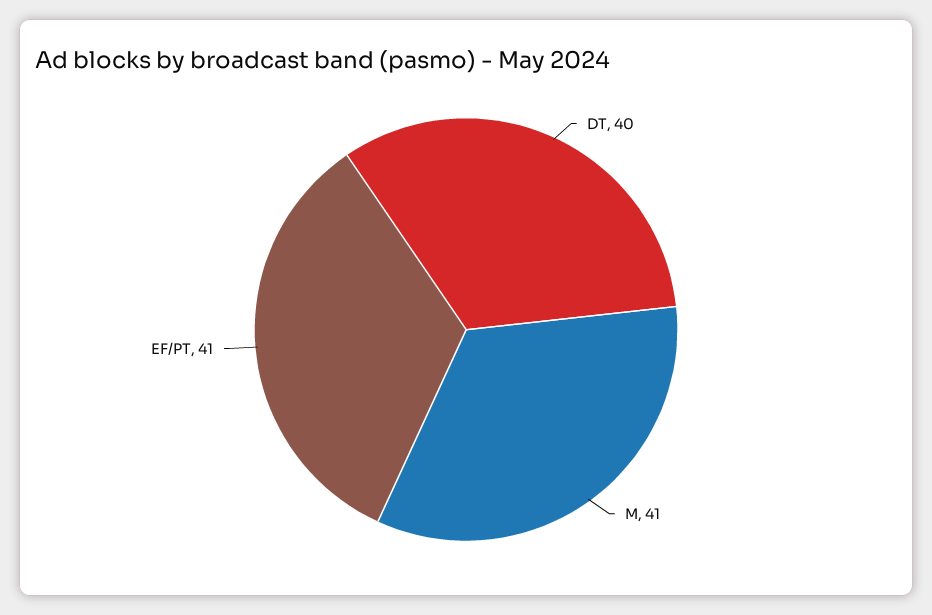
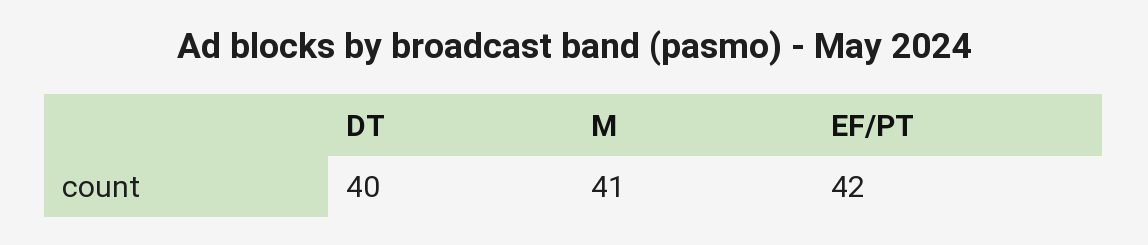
  {
    "DT": 40,
    "M": 41,
-   "EF/PT": 41
+   "EF/PT": 42
  }

